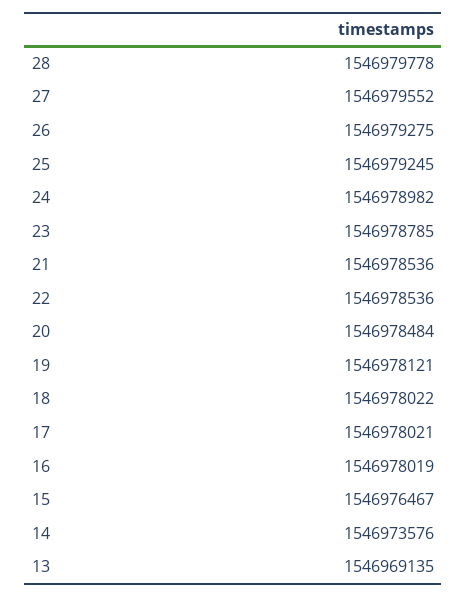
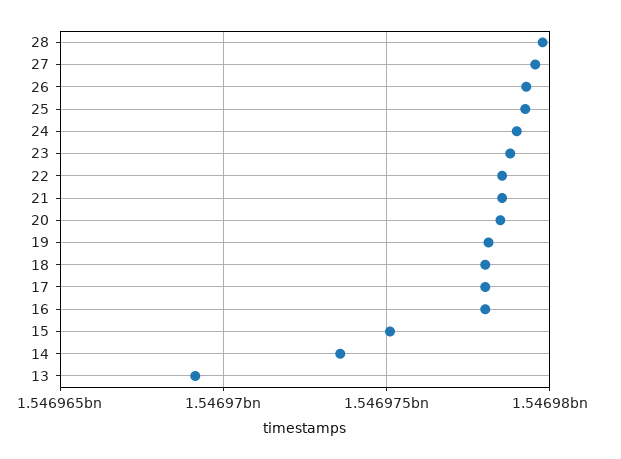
  {
    "28": 1546979778,
    "27": 1546979552,
    "26": 1546979275,
    "25": 1546979245,
    "24": 1546978982,
    "23": 1546978785,
    "21": 1546978536,
    "22": 1546978536,
    "20": 1546978484,
    "19": 1546978121,
    "18": 1546978022,
    "17": 1546978021,
    "16": 1546978019,
-   "15": 1546976467,
+   "15": 1546975000,
    "14": 1546973576,
    "13": 1546969135
  }

